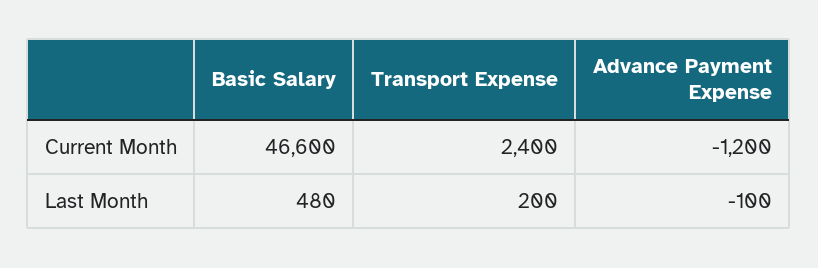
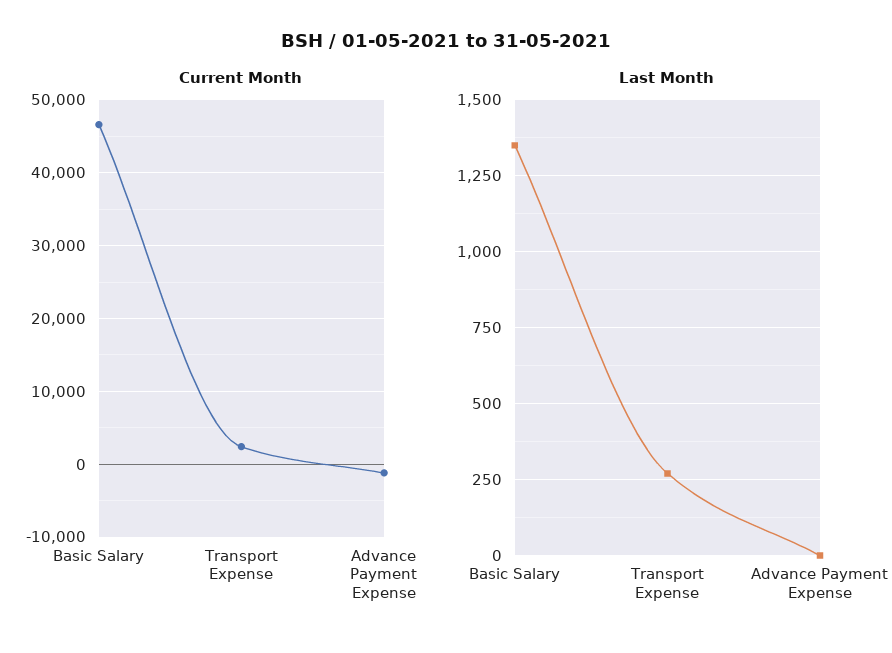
  {
    "Current Month": {
      "Basic Salary": 46600,
      "Transport Expense": 2400,
      "Advance Payment Expense": -1200
    },
    "Last Month": {
-     "Basic Salary": 480,
+     "Basic Salary": 1350,
-     "Transport Expense": 200,
+     "Transport Expense": 275,
-     "Advance Payment Expense": -100
+     "Advance Payment Expense": 0
    }
  }

